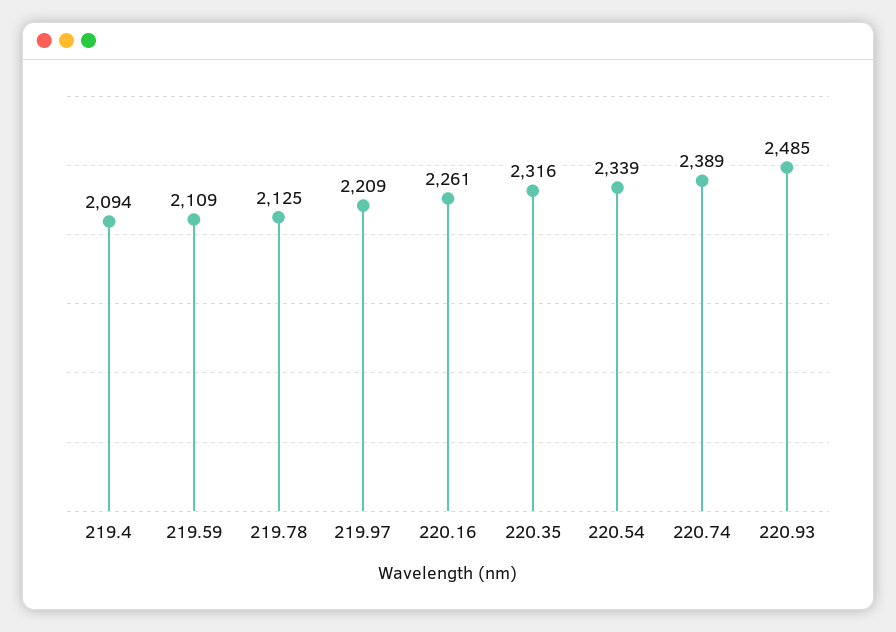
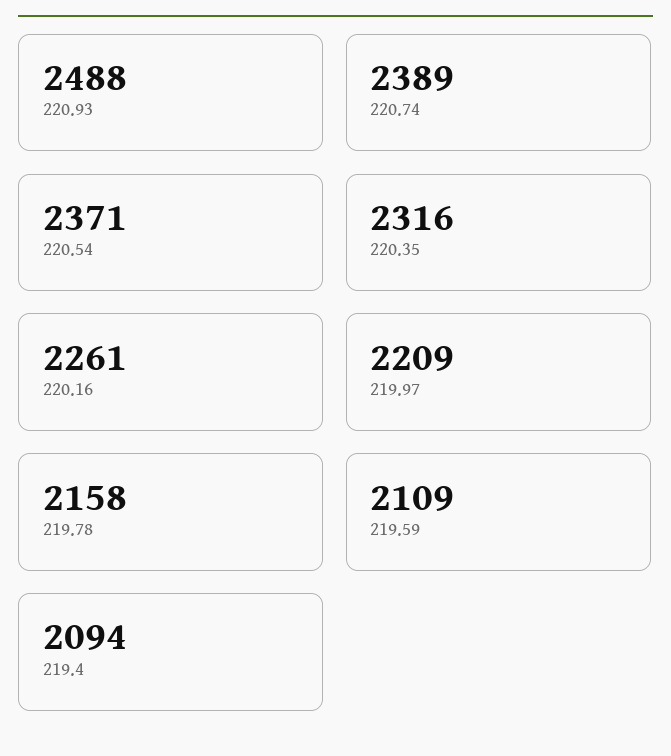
  {
    "219.4": 2094,
    "219.59": 2109,
-   "219.78": 2125,
+   "219.78": 2158,
    "219.97": 2209,
    "220.16": 2261,
    "220.35": 2316,
-   "220.54": 2339,
+   "220.54": 2371,
    "220.74": 2389,
-   "220.93": 2485
+   "220.93": 2488
  }

